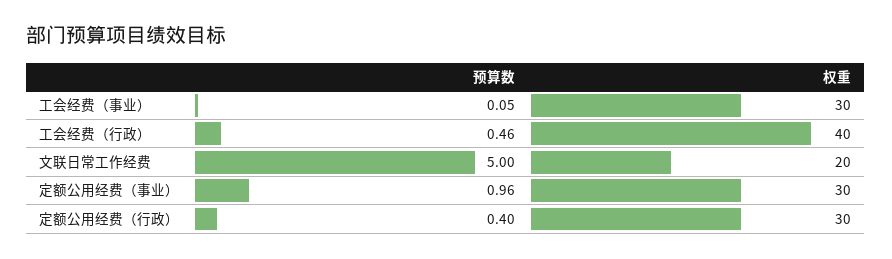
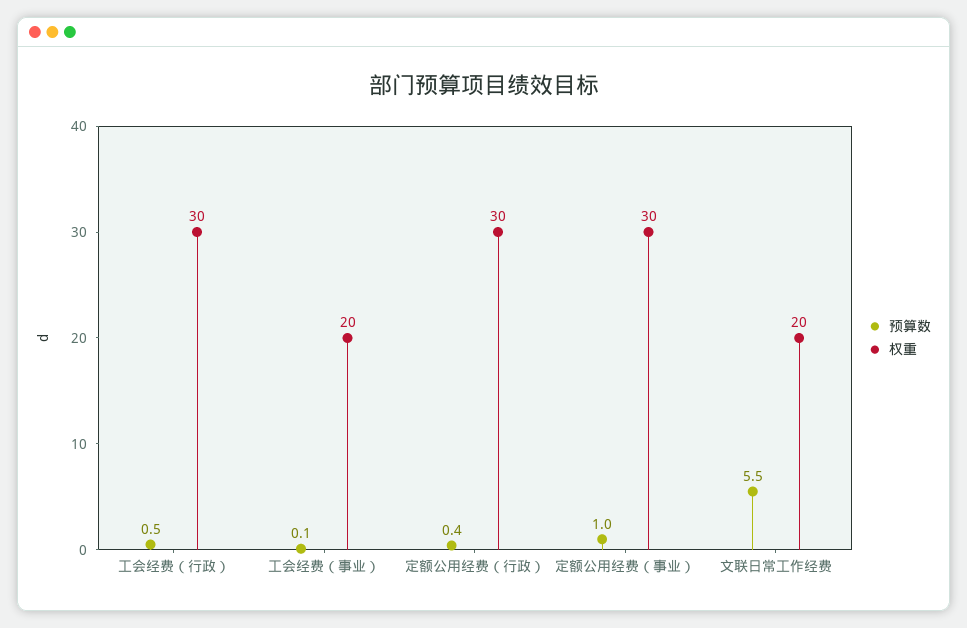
  {
    "预算数": {
      "工会经费（事业）": 0.05,
      "工会经费（行政）": 0.46,
-     "文联日常工作经费": 5,
+     "文联日常工作经费": 5.5,
      "定额公用经费（事业）": 0.96,
      "定额公用经费（行政）": 0.4
    },
    "权重": {
-     "工会经费（事业）": 30,
+     "工会经费（事业）": 20,
-     "工会经费（行政）": 40,
+     "工会经费（行政）": 30,
      "文联日常工作经费": 20,
      "定额公用经费（事业）": 30,
      "定额公用经费（行政）": 30
    }
  }

